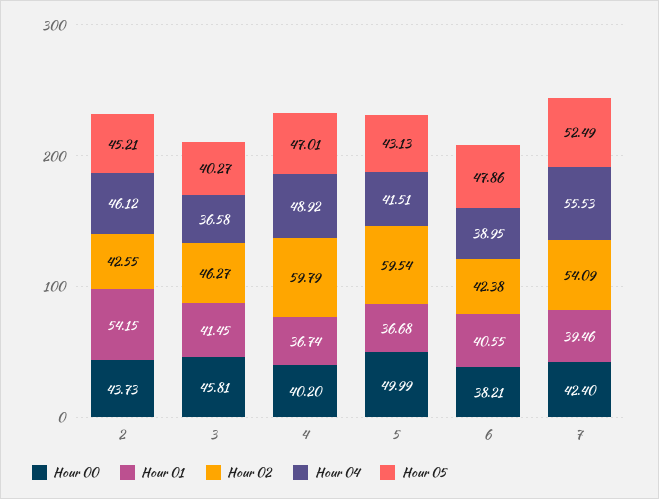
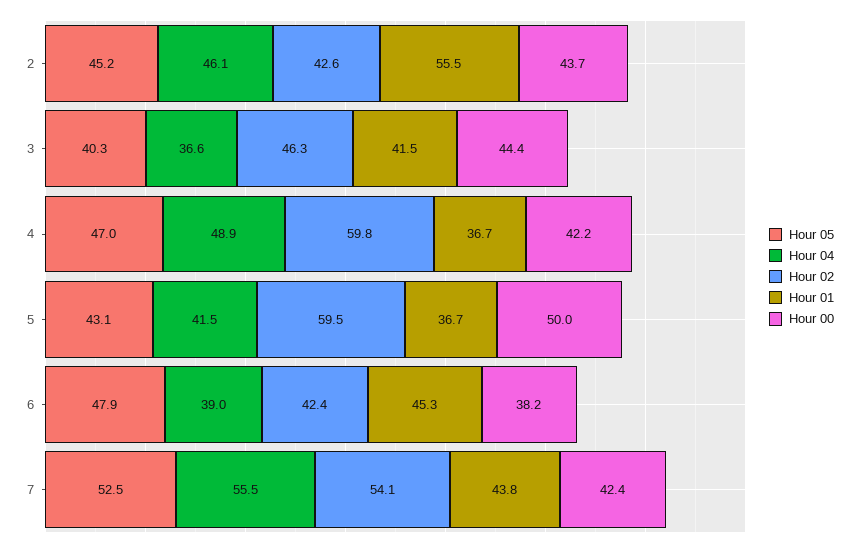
  {
    "Hour 00": {
      "2": 43.73,
-     "3": 45.81,
+     "3": 44.4,
-     "4": 40.2,
+     "4": 42.2,
      "5": 49.99,
      "6": 38.21,
      "7": 42.4
    },
    "Hour 01": {
-     "2": 54.15,
+     "2": 55.5,
      "3": 41.45,
      "4": 36.74,
      "5": 36.68,
-     "6": 40.55,
+     "6": 45.3,
-     "7": 39.46
+     "7": 43.8
    },
    "Hour 02": {
      "2": 42.55,
      "3": 46.27,
      "4": 59.79,
      "5": 59.54,
      "6": 42.38,
      "7": 54.09
    },
    "Hour 04": {
      "2": 46.12,
      "3": 36.58,
      "4": 48.92,
      "5": 41.51,
      "6": 38.95,
      "7": 55.53
    },
    "Hour 05": {
      "2": 45.21,
      "3": 40.27,
      "4": 47.01,
      "5": 43.13,
      "6": 47.86,
      "7": 52.49
    }
  }

